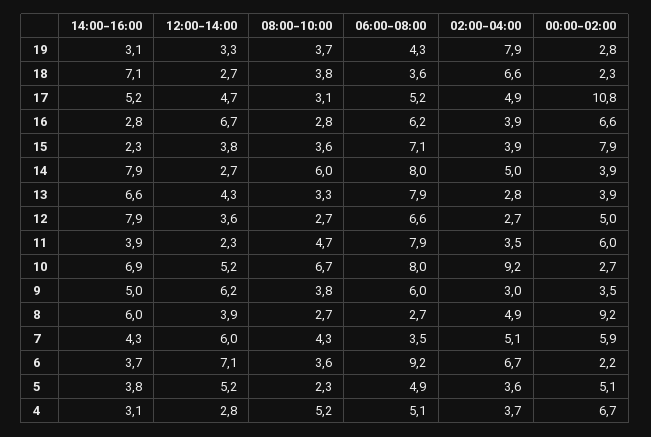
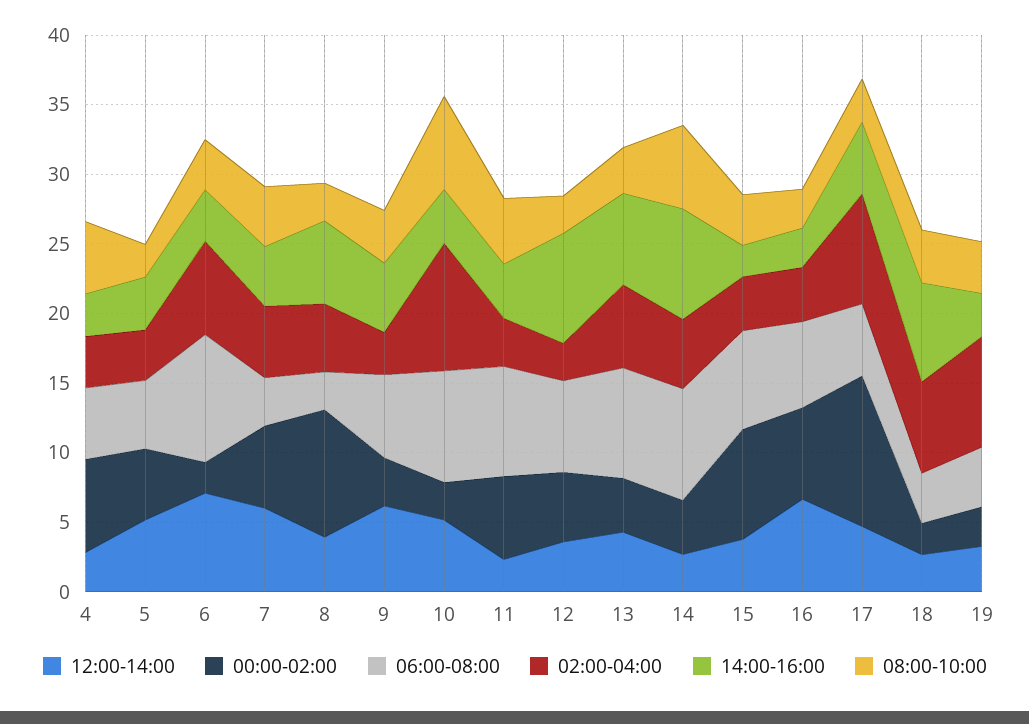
  {
    "14:00-16:00": {
      "19": 3.1,
      "18": 7.1,
      "17": 5.2,
      "16": 2.8,
      "15": 2.3,
      "14": 7.9,
      "13": 6.6,
      "12": 7.9,
      "11": 3.9,
-     "10": 6.9,
+     "10": 4,
      "9": 5,
      "8": 6,
      "7": 4.3,
      "6": 3.7,
      "5": 3.8,
      "4": 3.1
    },
    "12:00-14:00": {
      "19": 3.3,
      "18": 2.7,
      "17": 4.7,
      "16": 6.7,
      "15": 3.8,
      "14": 2.7,
      "13": 4.3,
      "12": 3.6,
      "11": 2.3,
      "10": 5.2,
      "9": 6.2,
      "8": 3.9,
      "7": 6,
      "6": 7.1,
      "5": 5.2,
      "4": 2.8
    },
    "08:00-10:00": {
      "19": 3.7,
      "18": 3.8,
      "17": 3.1,
      "16": 2.8,
      "15": 3.6,
      "14": 6,
      "13": 3.3,
      "12": 2.7,
      "11": 4.7,
      "10": 6.7,
      "9": 3.8,
      "8": 2.7,
      "7": 4.3,
      "6": 3.6,
      "5": 2.3,
      "4": 5.2
    },
    "06:00-08:00": {
      "19": 4.3,
      "18": 3.6,
      "17": 5.2,
      "16": 6.2,
      "15": 7.1,
      "14": 8,
      "13": 7.9,
      "12": 6.6,
      "11": 7.9,
      "10": 8,
      "9": 6,
      "8": 2.7,
      "7": 3.5,
      "6": 9.2,
      "5": 4.9,
      "4": 5.1
    },
    "02:00-04:00": {
      "19": 7.9,
      "18": 6.6,
-     "17": 4.9,
+     "17": 8,
      "16": 3.9,
      "15": 3.9,
      "14": 5,
-     "13": 2.8,
+     "13": 6,
      "12": 2.7,
      "11": 3.5,
      "10": 9.2,
      "9": 3,
      "8": 4.9,
      "7": 5.1,
      "6": 6.7,
      "5": 3.6,
      "4": 3.7
    },
    "00:00-02:00": {
      "19": 2.8,
      "18": 2.3,
      "17": 10.8,
      "16": 6.6,
      "15": 7.9,
      "14": 3.9,
      "13": 3.9,
      "12": 5,
      "11": 6,
      "10": 2.7,
      "9": 3.5,
      "8": 9.2,
      "7": 5.9,
      "6": 2.2,
      "5": 5.1,
      "4": 6.7
    }
  }

